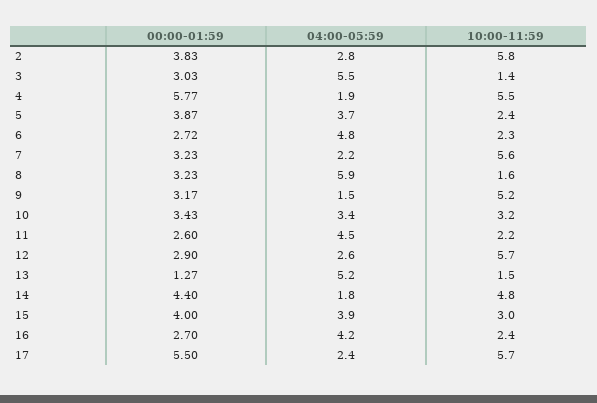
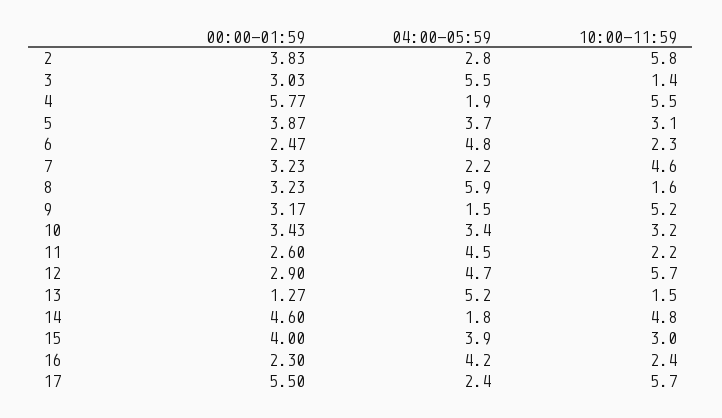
  {
    "00:00-01:59": {
      "2": 3.83,
      "3": 3.03,
      "4": 5.77,
      "5": 3.87,
-     "6": 2.72,
+     "6": 2.47,
      "7": 3.23,
      "8": 3.23,
      "9": 3.17,
      "10": 3.43,
      "11": 2.6,
      "12": 2.9,
      "13": 1.27,
-     "14": 4.4,
+     "14": 4.6,
      "15": 4,
-     "16": 2.7,
+     "16": 2.3,
      "17": 5.5
    },
    "04:00-05:59": {
      "2": 2.8,
      "3": 5.5,
      "4": 1.9,
      "5": 3.7,
      "6": 4.8,
      "7": 2.2,
      "8": 5.9,
      "9": 1.5,
      "10": 3.4,
      "11": 4.5,
-     "12": 2.6,
+     "12": 4.7,
      "13": 5.2,
      "14": 1.8,
      "15": 3.9,
      "16": 4.2,
      "17": 2.4
    },
    "10:00-11:59": {
      "2": 5.8,
      "3": 1.4,
      "4": 5.5,
-     "5": 2.4,
+     "5": 3.1,
      "6": 2.3,
-     "7": 5.6,
+     "7": 4.6,
      "8": 1.6,
      "9": 5.2,
      "10": 3.2,
      "11": 2.2,
      "12": 5.7,
      "13": 1.5,
      "14": 4.8,
      "15": 3,
      "16": 2.4,
      "17": 5.7
    }
  }

